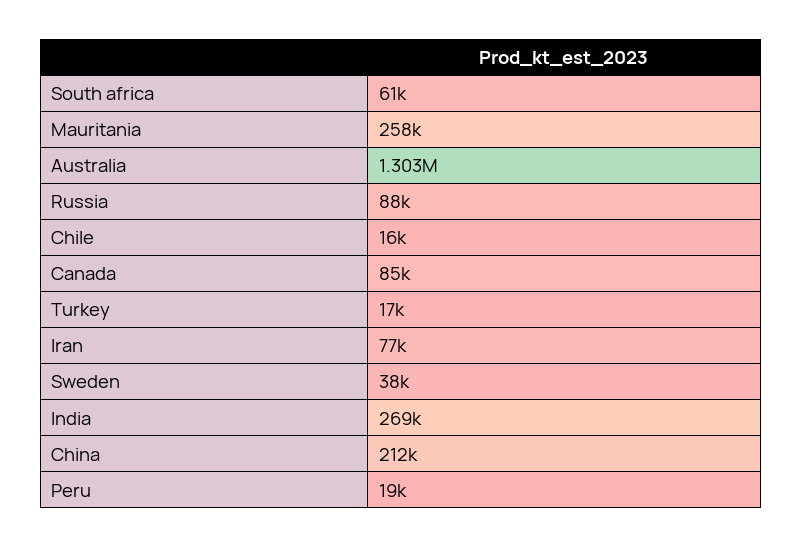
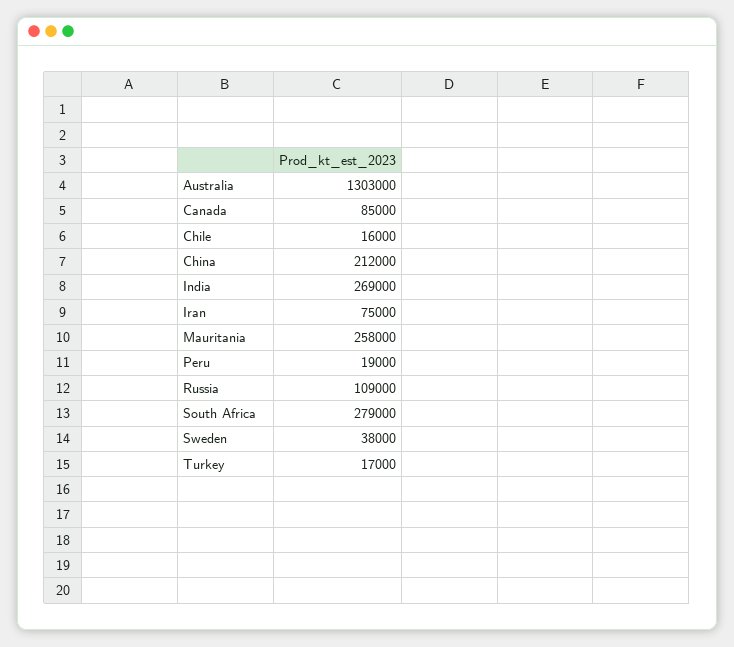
  {
-   "South africa": 61000,
+   "South africa": 279000,
    "Mauritania": 258000,
    "Australia": 1303000,
-   "Russia": 88000,
+   "Russia": 109000,
    "Chile": 16000,
    "Canada": 85000,
    "Turkey": 17000,
-   "Iran": 77000,
+   "Iran": 75000,
    "Sweden": 38000,
    "India": 269000,
    "China": 212000,
    "Peru": 19000
  }

